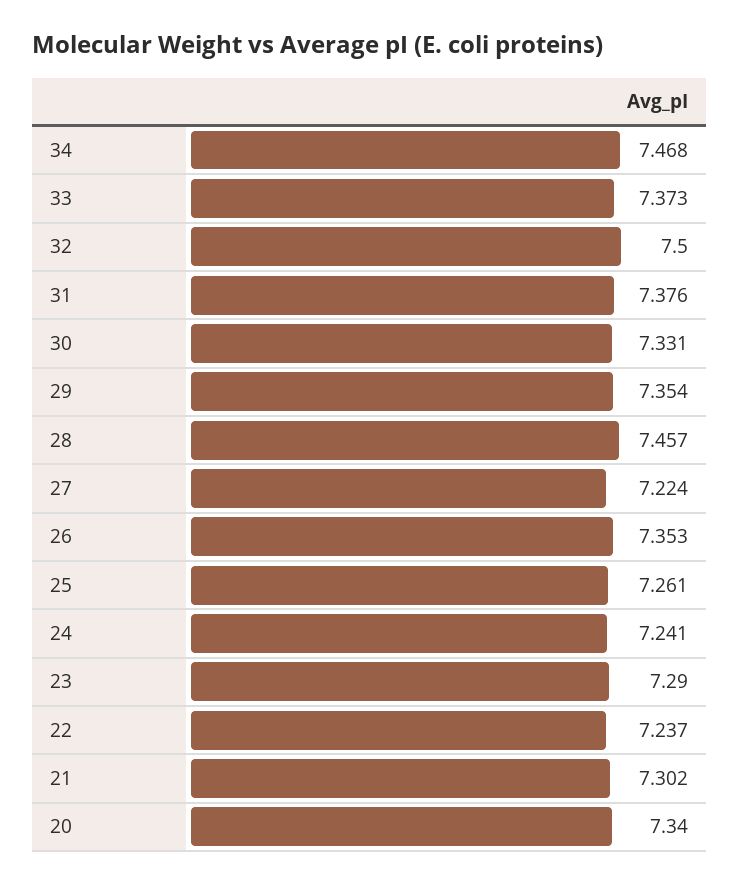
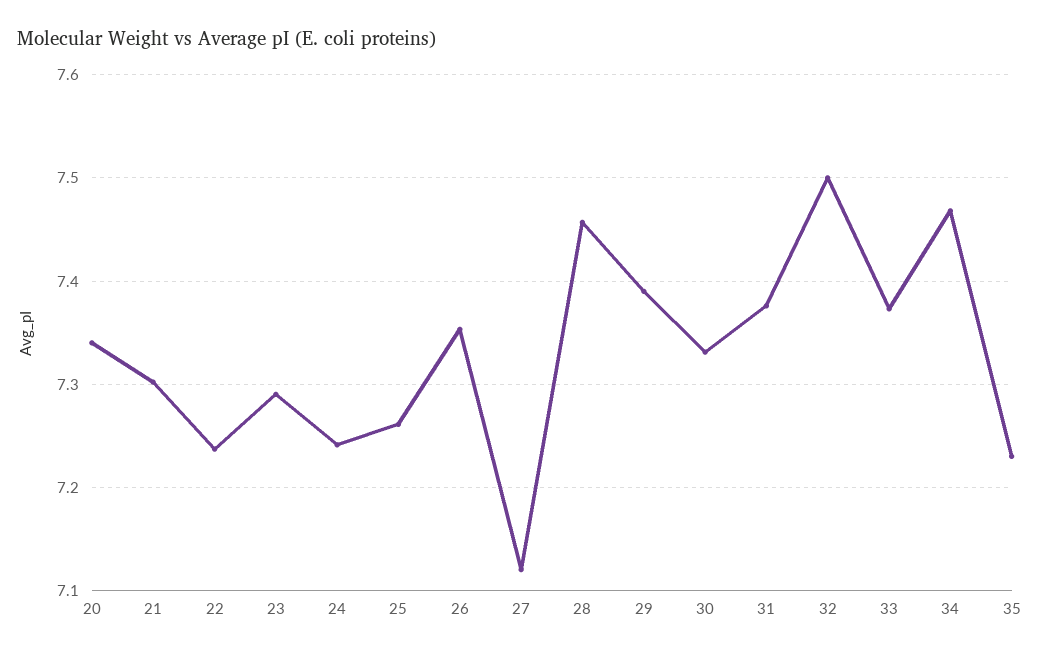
  {
    "34": 7.468,
    "33": 7.373,
    "32": 7.5,
    "31": 7.376,
    "30": 7.331,
-   "29": 7.354,
+   "29": 7.39,
    "28": 7.457,
-   "27": 7.224,
+   "27": 7.12,
    "26": 7.353,
    "25": 7.261,
    "24": 7.241,
    "23": 7.29,
    "22": 7.237,
    "21": 7.302,
-   "20": 7.34
+   "20": 7.34,
+   "35": 7.23
  }

